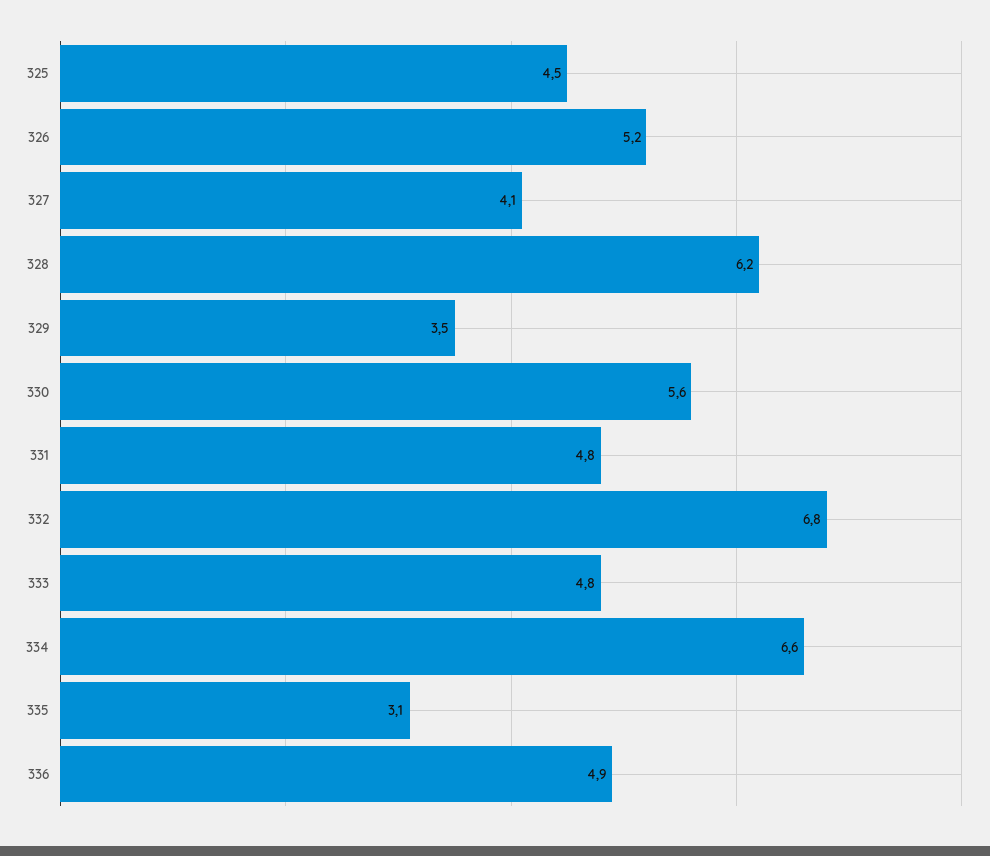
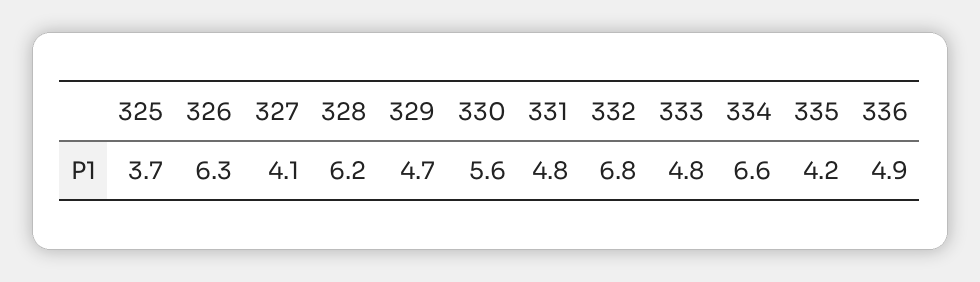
  {
-   "325": 4.5,
+   "325": 3.7,
-   "326": 5.2,
+   "326": 6.3,
    "327": 4.1,
    "328": 6.2,
-   "329": 3.5,
+   "329": 4.7,
    "330": 5.6,
    "331": 4.8,
    "332": 6.8,
    "333": 4.8,
    "334": 6.6,
-   "335": 3.1,
+   "335": 4.2,
    "336": 4.9
  }

